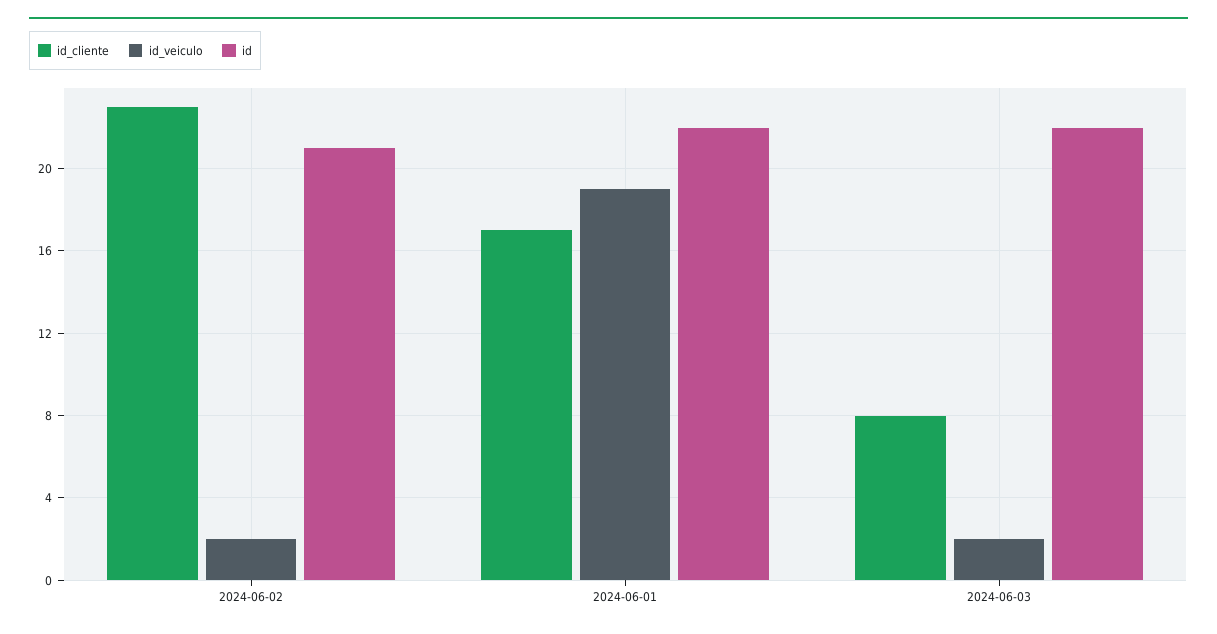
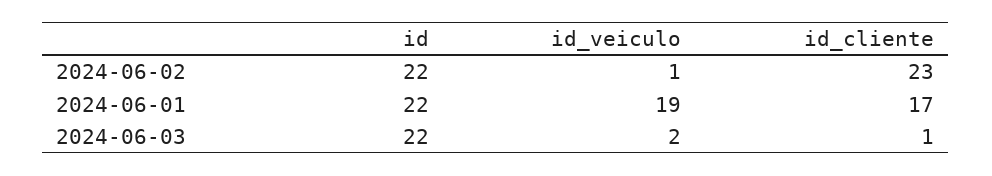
  {
    "id_cliente": {
      "2024-06-02": 23,
      "2024-06-01": 17,
-     "2024-06-03": 8
+     "2024-06-03": 1
    },
    "id_veiculo": {
-     "2024-06-02": 2,
+     "2024-06-02": 1,
      "2024-06-01": 19,
      "2024-06-03": 2
    },
    "id": {
-     "2024-06-02": 21,
+     "2024-06-02": 22,
      "2024-06-01": 22,
      "2024-06-03": 22
    }
  }

